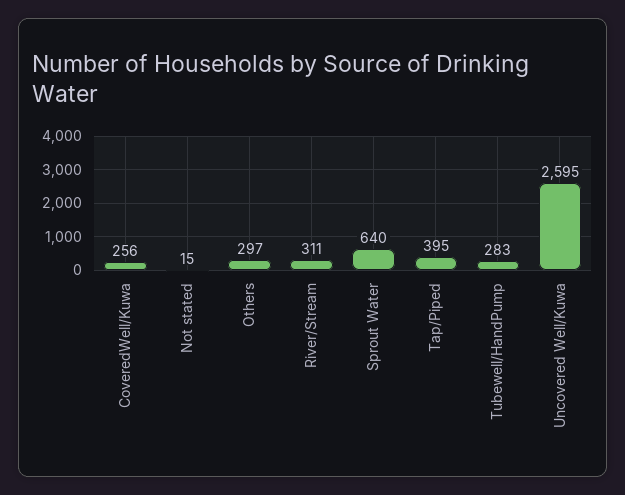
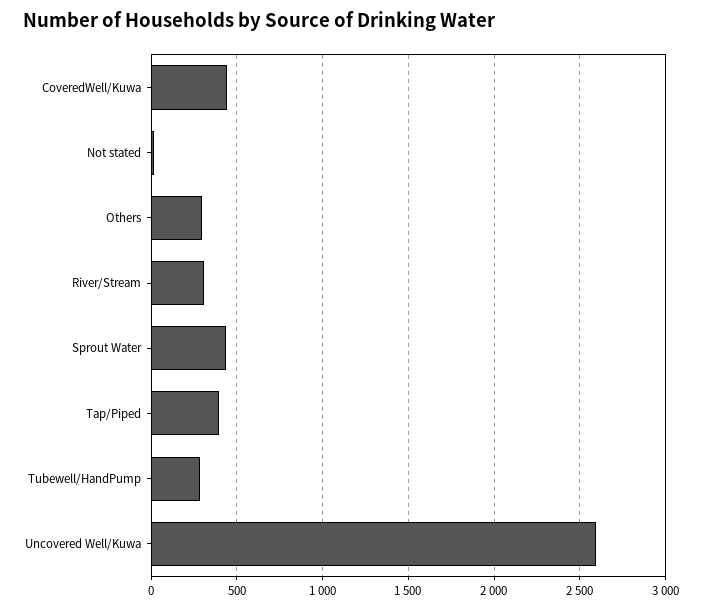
  {
-   "CoveredWell/Kuwa": 256,
+   "CoveredWell/Kuwa": 450,
    "Not stated": 15,
    "Others": 297,
    "River/Stream": 311,
-   "Sprout Water": 640,
+   "Sprout Water": 450,
    "Tap/Piped": 395,
    "Tubewell/HandPump": 283,
    "Uncovered Well/Kuwa": 2595
  }

